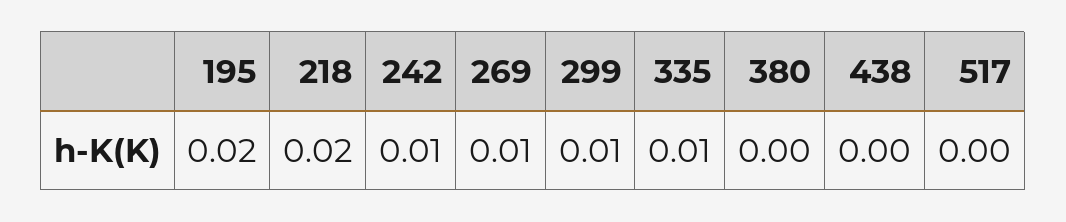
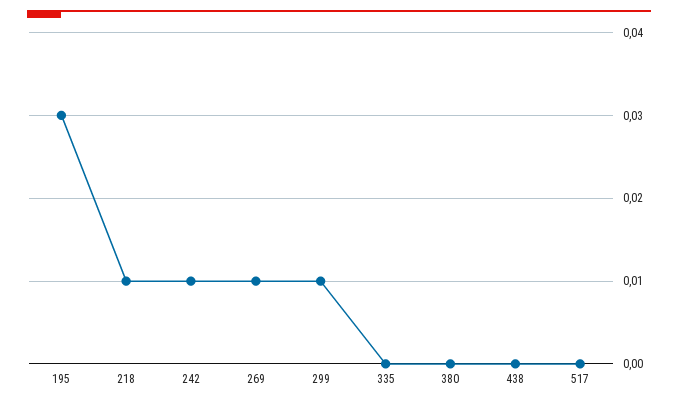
  {
-   "195": 0.02,
+   "195": 0.03,
-   "218": 0.02,
+   "218": 0.01,
    "242": 0.01,
    "269": 0.01,
    "299": 0.01,
-   "335": 0.01,
+   "335": 0,
    "380": 0,
    "438": 0,
    "517": 0
  }

